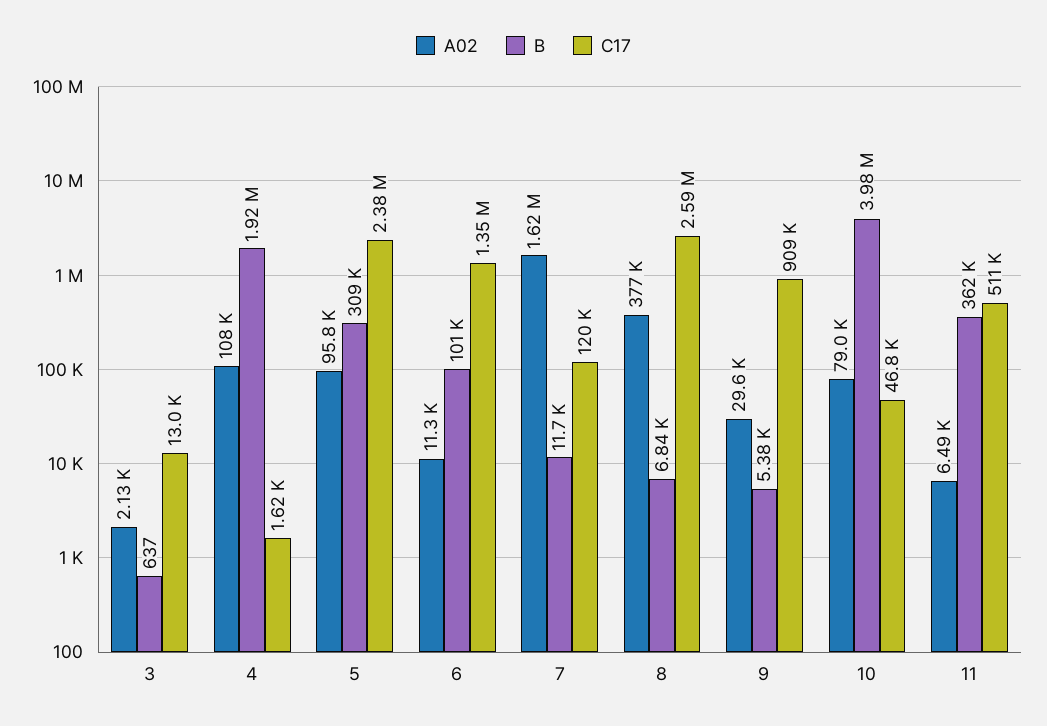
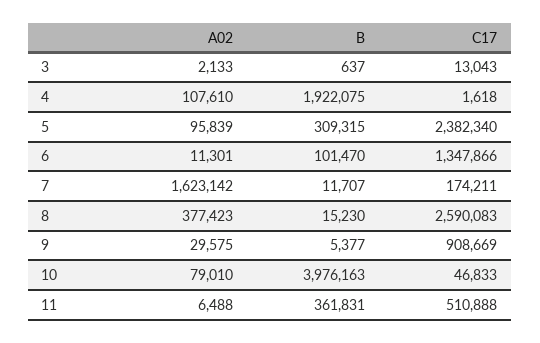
  {
    "A02": {
      "3": 2133,
      "4": 107610,
      "5": 95839,
      "6": 11301,
      "7": 1623142,
      "8": 377423,
      "9": 29575,
      "10": 79010,
      "11": 6488
    },
    "B": {
      "3": 637,
      "4": 1922075,
      "5": 309315,
      "6": 101470,
      "7": 11707,
-     "8": 6840,
+     "8": 15230,
      "9": 5377,
      "10": 3976163,
      "11": 361831
    },
    "C17": {
      "3": 13043,
      "4": 1618,
      "5": 2382340,
      "6": 1347866,
-     "7": 120000,
+     "7": 174211,
      "8": 2590083,
      "9": 908669,
      "10": 46833,
      "11": 510888
    }
  }

